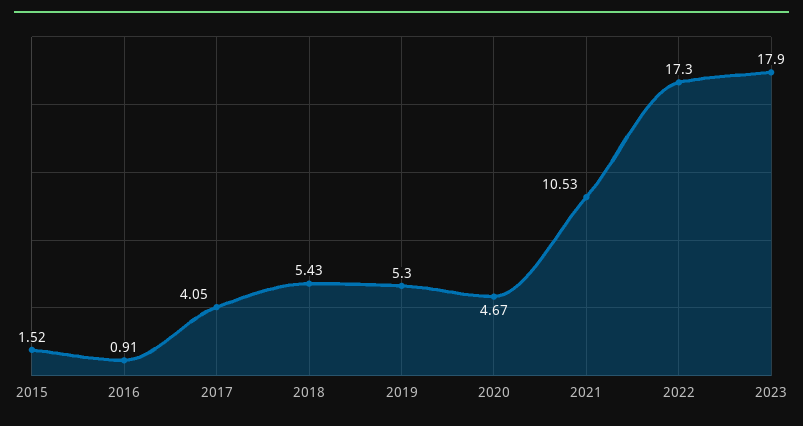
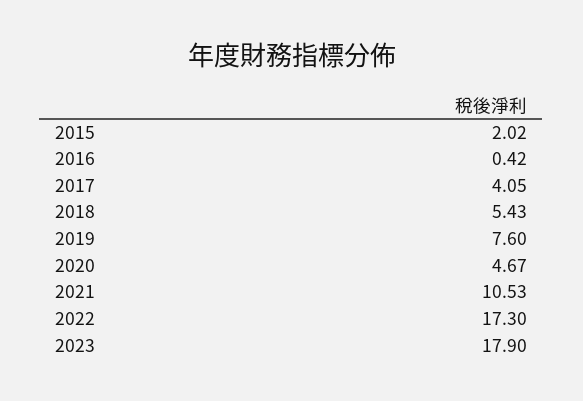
  {
-   "2015": 1.52,
+   "2015": 2.02,
-   "2016": 0.91,
+   "2016": 0.42,
    "2017": 4.05,
    "2018": 5.43,
-   "2019": 5.3,
+   "2019": 7.6,
    "2020": 4.67,
    "2021": 10.53,
    "2022": 17.3,
    "2023": 17.9
  }

